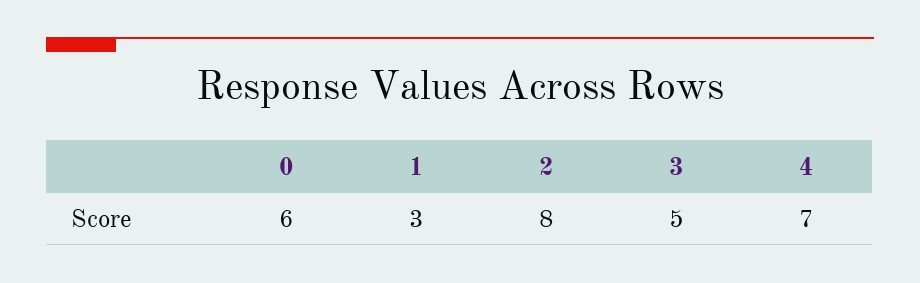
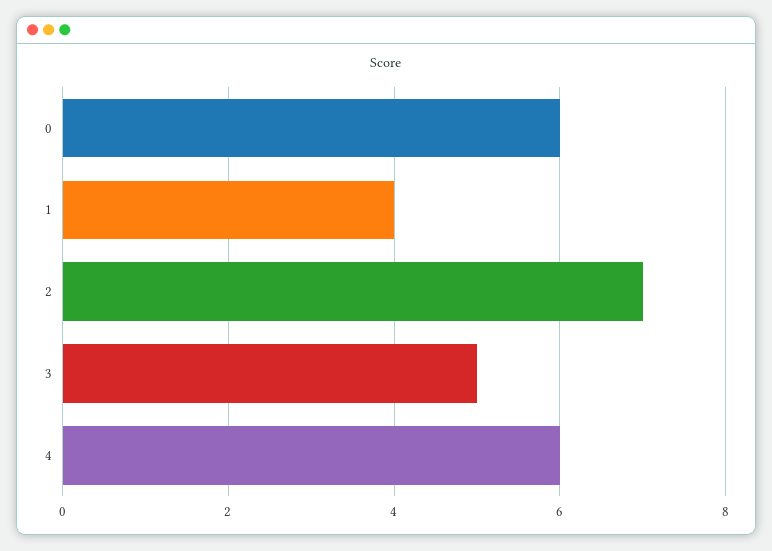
  {
    "0": 6,
-   "1": 3,
+   "1": 4,
-   "2": 8,
+   "2": 7,
    "3": 5,
-   "4": 7
+   "4": 6
  }

